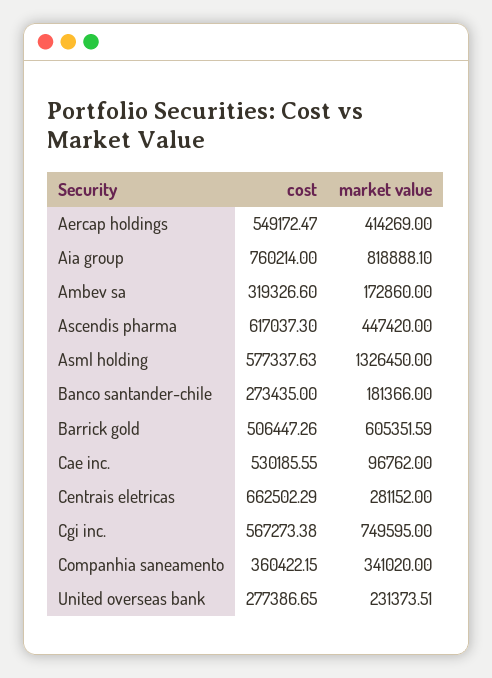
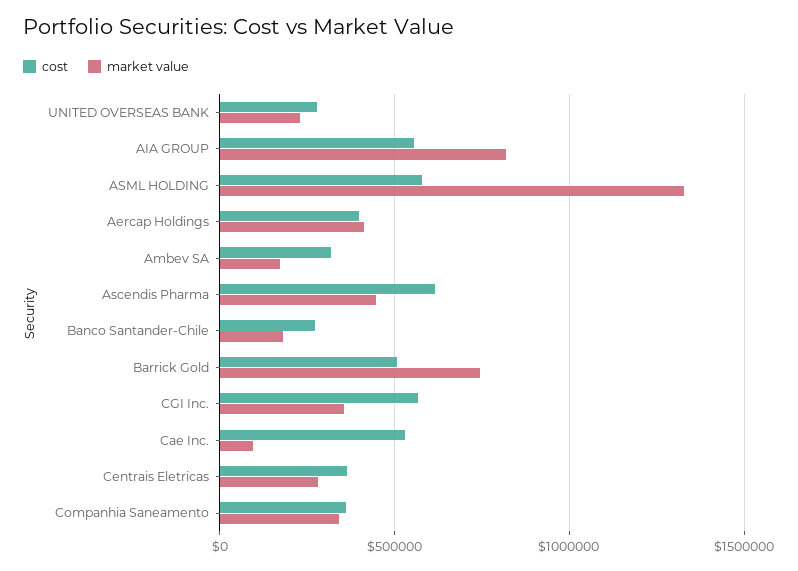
  {
    "cost": {
-     "Aercap holdings": 549172.47,
+     "Aercap holdings": 400000,
-     "Aia group": 760214,
+     "Aia group": 550000,
      "Ambev sa": 319326.6,
      "Ascendis pharma": 617037.3,
      "Asml holding": 577337.63,
      "Banco santander-chile": 273435,
      "Barrick gold": 506447.26,
      "Cae inc.": 530185.55,
-     "Centrais eletricas": 662502.29,
+     "Centrais eletricas": 350000,
      "Cgi inc.": 567273.38,
      "Companhia saneamento": 360422.15,
      "United overseas bank": 277386.65
    },
    "market value": {
      "Aercap holdings": 414269,
      "Aia group": 818888.1,
      "Ambev sa": 172860,
      "Ascendis pharma": 447420,
      "Asml holding": 1326450,
      "Banco santander-chile": 181366,
-     "Barrick gold": 605351.59,
+     "Barrick gold": 750000,
      "Cae inc.": 96762,
      "Centrais eletricas": 281152,
-     "Cgi inc.": 749595,
+     "Cgi inc.": 350000,
      "Companhia saneamento": 341020,
      "United overseas bank": 231373.51
    }
  }

